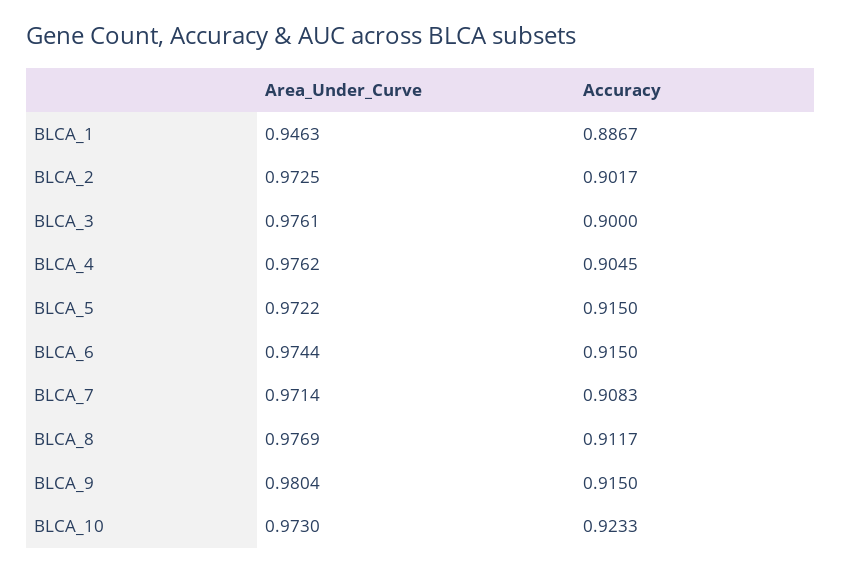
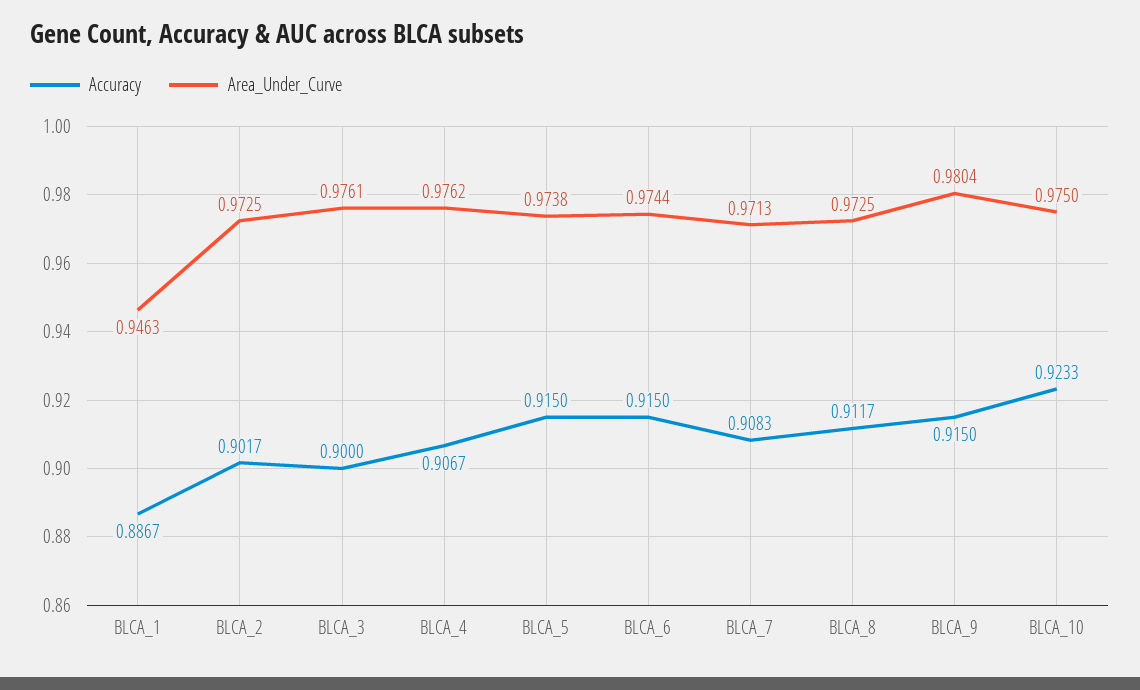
  {
    "Area_Under_Curve": {
      "BLCA_1": 0.9463,
      "BLCA_2": 0.9725,
      "BLCA_3": 0.9761,
      "BLCA_4": 0.9762,
-     "BLCA_5": 0.9722,
+     "BLCA_5": 0.9738,
      "BLCA_6": 0.9744,
-     "BLCA_7": 0.9714,
+     "BLCA_7": 0.9713,
-     "BLCA_8": 0.9769,
+     "BLCA_8": 0.9725,
      "BLCA_9": 0.9804,
-     "BLCA_10": 0.973
+     "BLCA_10": 0.975
    },
    "Accuracy": {
      "BLCA_1": 0.8867,
      "BLCA_2": 0.9017,
      "BLCA_3": 0.9,
-     "BLCA_4": 0.9045,
+     "BLCA_4": 0.9067,
      "BLCA_5": 0.915,
      "BLCA_6": 0.915,
      "BLCA_7": 0.9083,
      "BLCA_8": 0.9117,
      "BLCA_9": 0.915,
      "BLCA_10": 0.9233
    }
  }

